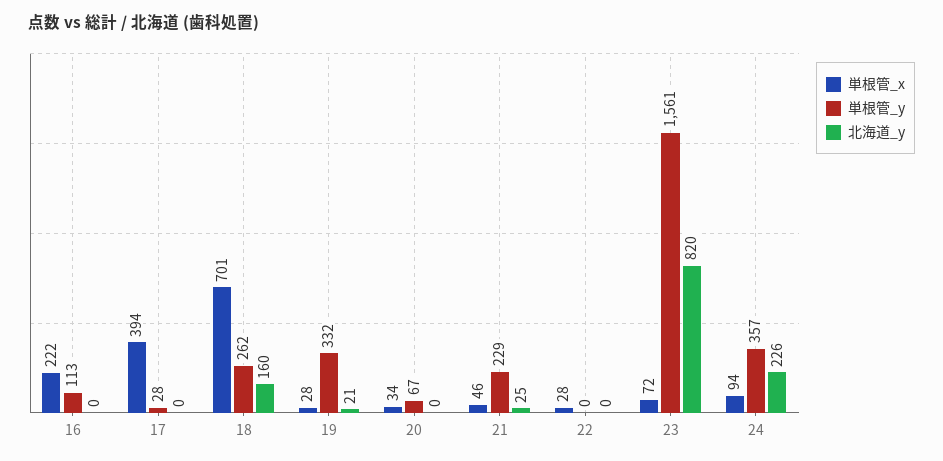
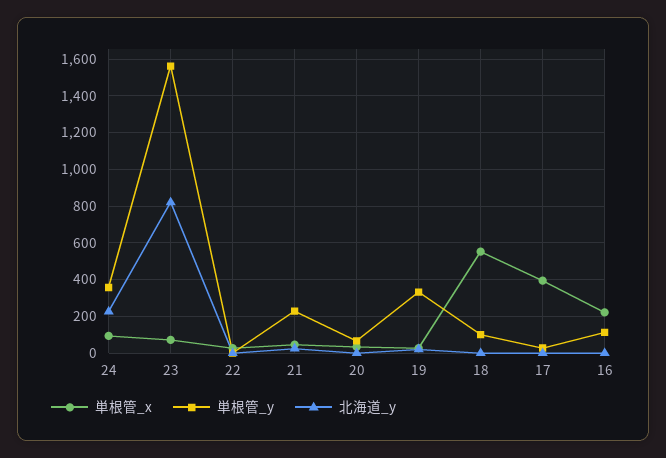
  {
    "単根管_x": {
      "16": 222,
      "17": 394,
-     "18": 701,
+     "18": 550,
      "19": 28,
      "20": 34,
      "21": 46,
      "22": 28,
      "23": 72,
      "24": 94
    },
    "単根管_y": {
      "16": 113,
      "17": 28,
-     "18": 262,
+     "18": 100,
      "19": 332,
      "20": 67,
      "21": 229,
      "22": 0,
      "23": 1561,
      "24": 357
    },
    "北海道_y": {
      "16": 0,
      "17": 0,
-     "18": 160,
+     "18": 0,
      "19": 21,
      "20": 0,
      "21": 25,
      "22": 0,
      "23": 820,
      "24": 226
    }
  }

